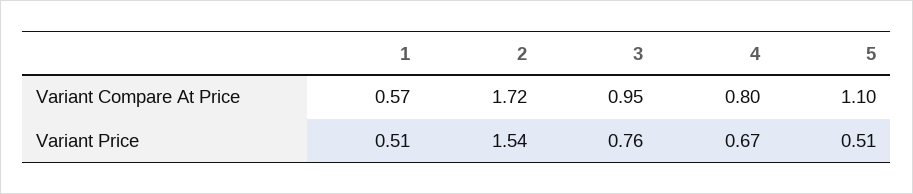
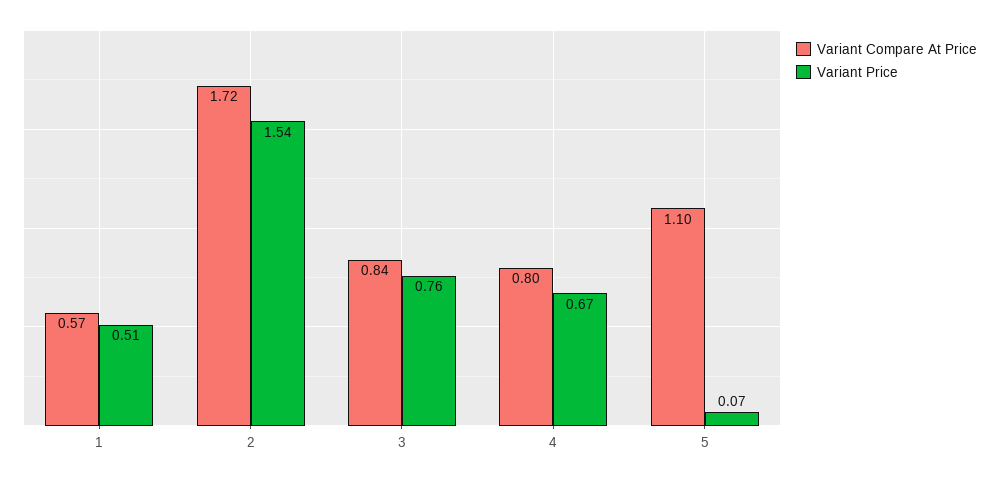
  {
    "Variant Compare At Price": {
      "1": 0.57,
      "2": 1.72,
-     "3": 0.95,
+     "3": 0.84,
      "4": 0.8,
      "5": 1.1
    },
    "Variant Price": {
      "1": 0.51,
      "2": 1.54,
      "3": 0.76,
      "4": 0.67,
-     "5": 0.51
+     "5": 0.07
    }
  }

